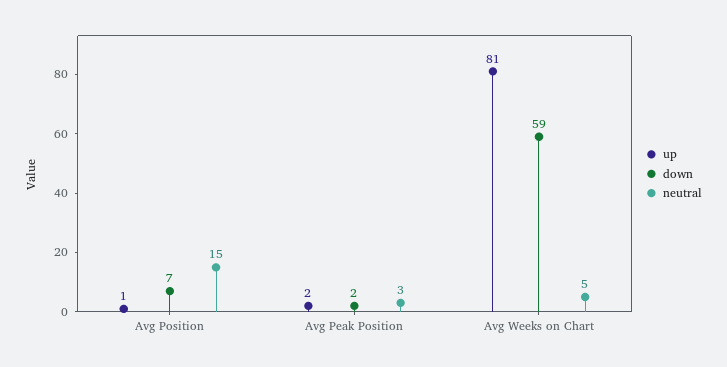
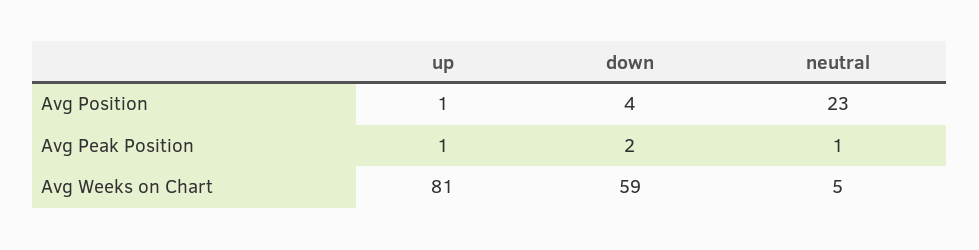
  {
    "up": {
      "Avg Position": 1,
-     "Avg Peak Position": 2,
+     "Avg Peak Position": 1,
      "Avg Weeks on Chart": 81
    },
    "down": {
-     "Avg Position": 7,
+     "Avg Position": 4,
      "Avg Peak Position": 2,
      "Avg Weeks on Chart": 59
    },
    "neutral": {
-     "Avg Position": 15,
+     "Avg Position": 23,
-     "Avg Peak Position": 3,
+     "Avg Peak Position": 1,
      "Avg Weeks on Chart": 5
    }
  }

